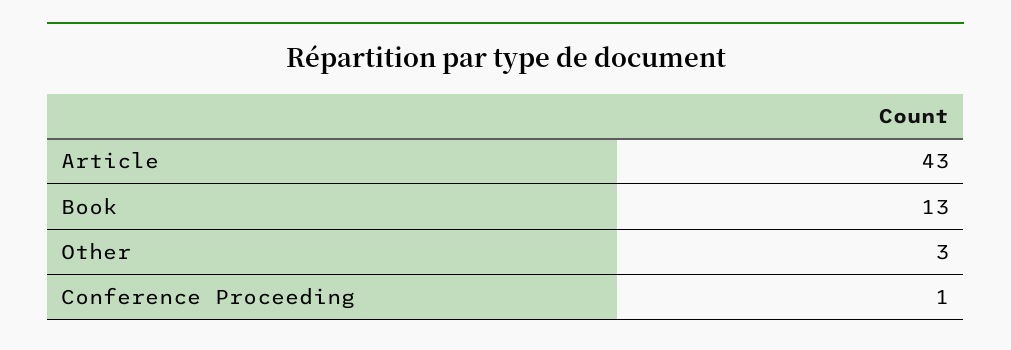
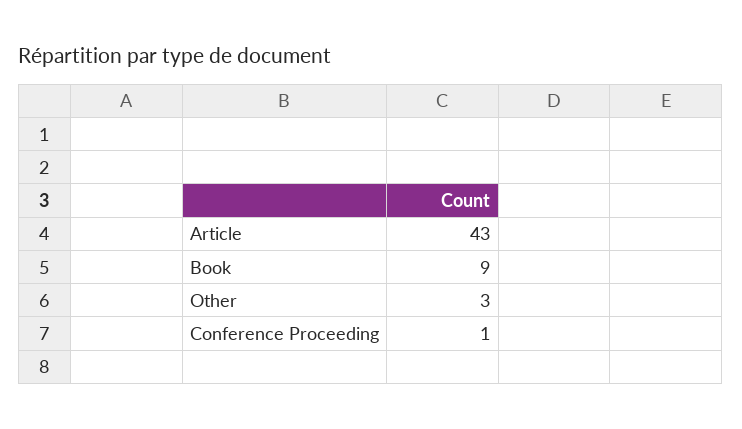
  {
    "Article": 43,
-   "Book": 13,
+   "Book": 9,
    "Other": 3,
    "Conference Proceeding": 1
  }

